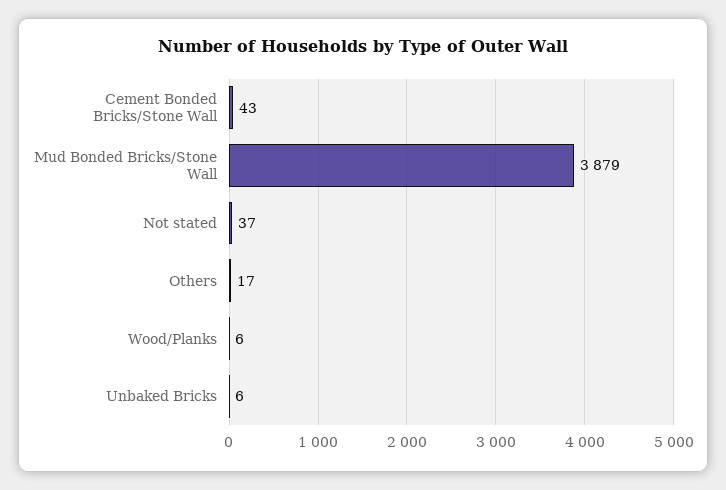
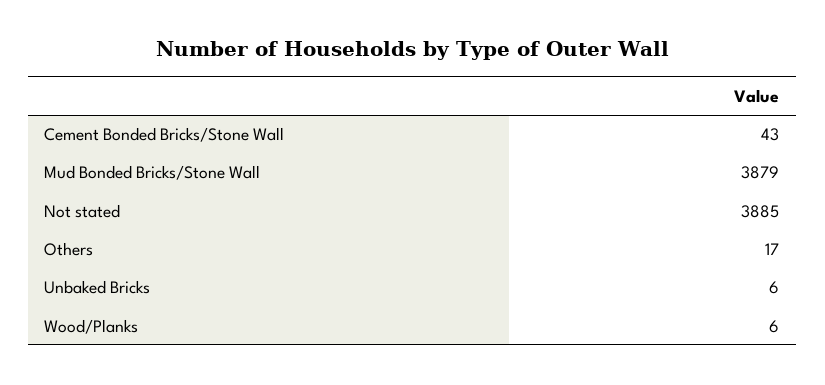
  {
    "Cement Bonded Bricks/Stone Wall": 43,
    "Mud Bonded Bricks/Stone Wall": 3879,
-   "Not stated": 37,
+   "Not stated": 3885,
    "Others": 17,
    "Wood/Planks": 6,
    "Unbaked Bricks": 6
  }

